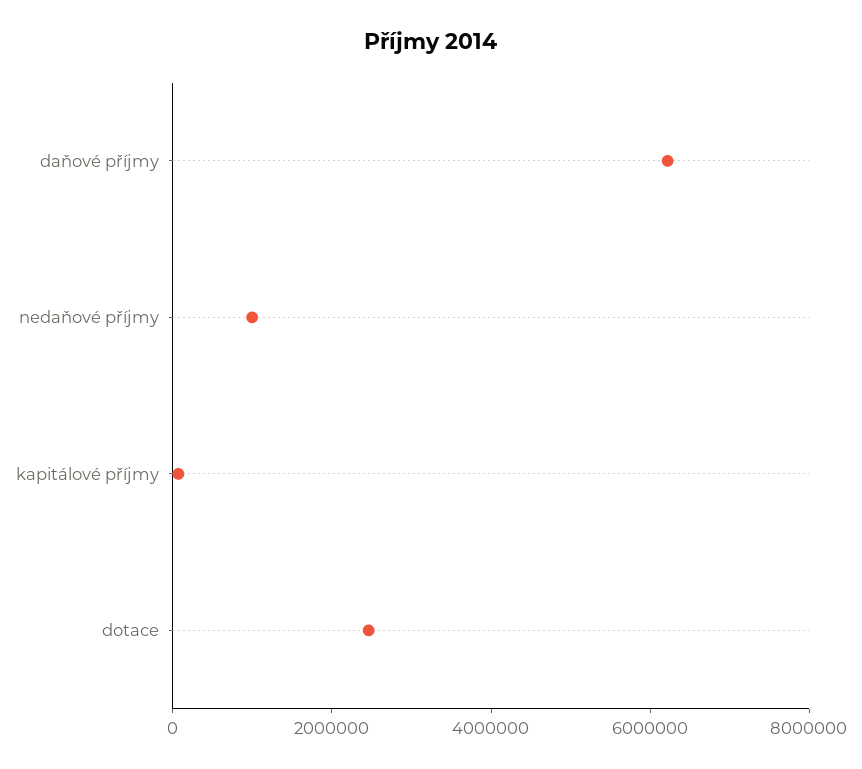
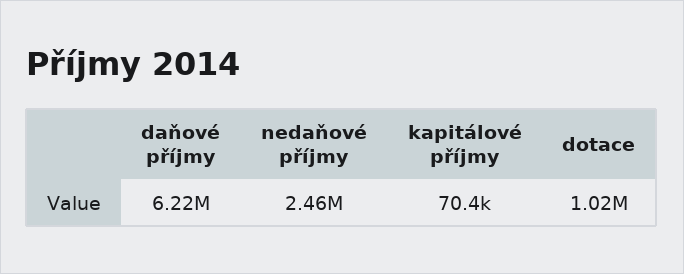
  {
    "daňové příjmy": 6220000,
-   "nedaňové příjmy": 1000000,
+   "nedaňové příjmy": 2460000,
    "kapitálové příjmy": 70400,
-   "dotace": 2500000
+   "dotace": 1020000
  }

